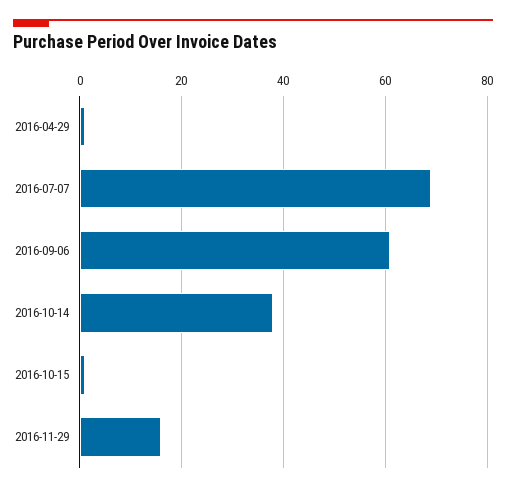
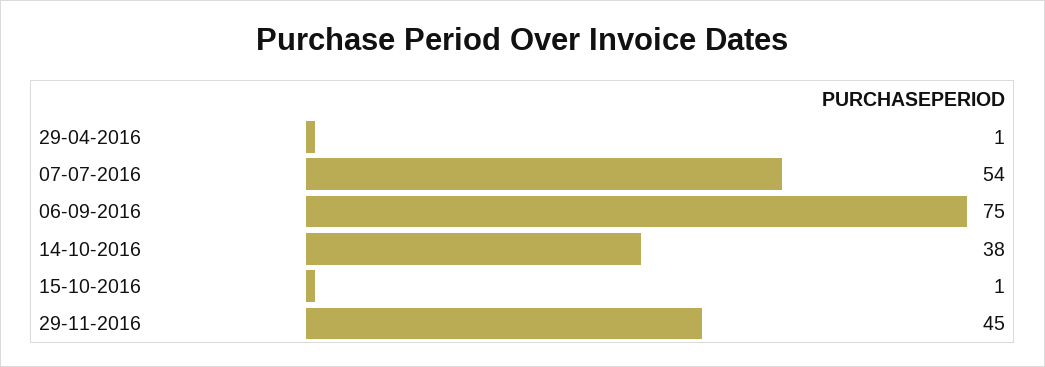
  {
    "2016-04-29": 1,
-   "2016-07-07": 70,
+   "2016-07-07": 54,
-   "2016-09-06": 60,
+   "2016-09-06": 75,
    "2016-10-14": 38,
    "2016-10-15": 1,
-   "2016-11-29": 15
+   "2016-11-29": 45
  }

